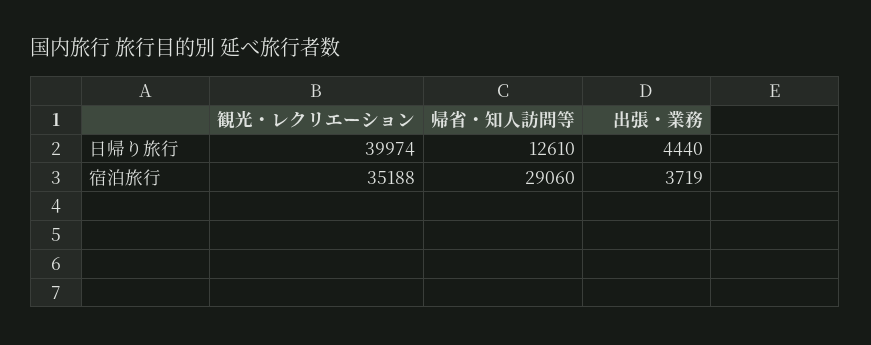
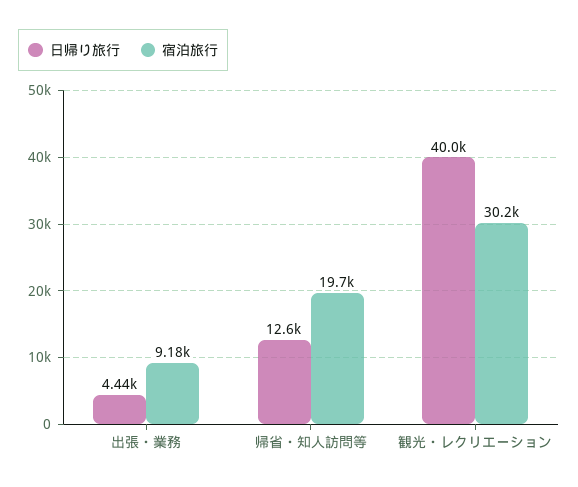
  {
    "日帰り旅行": {
      "観光・レクリエーション": 39974,
      "帰省・知人訪問等": 12610,
      "出張・業務": 4440
    },
    "宿泊旅行": {
-     "観光・レクリエーション": 35188,
+     "観光・レクリエーション": 30200,
-     "帰省・知人訪問等": 29060,
+     "帰省・知人訪問等": 19700,
-     "出張・業務": 3719
+     "出張・業務": 9180
    }
  }

